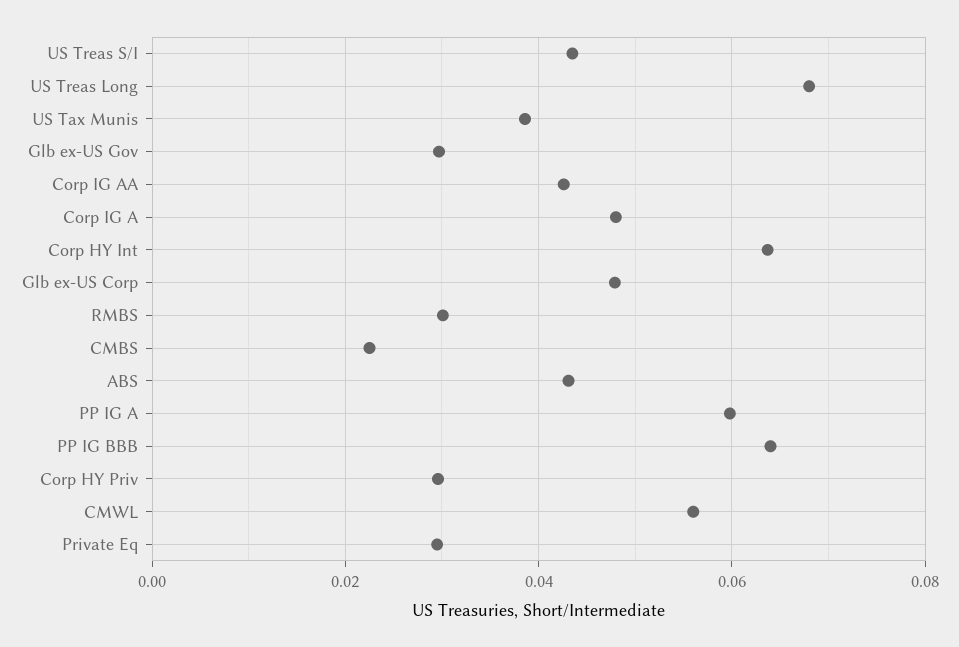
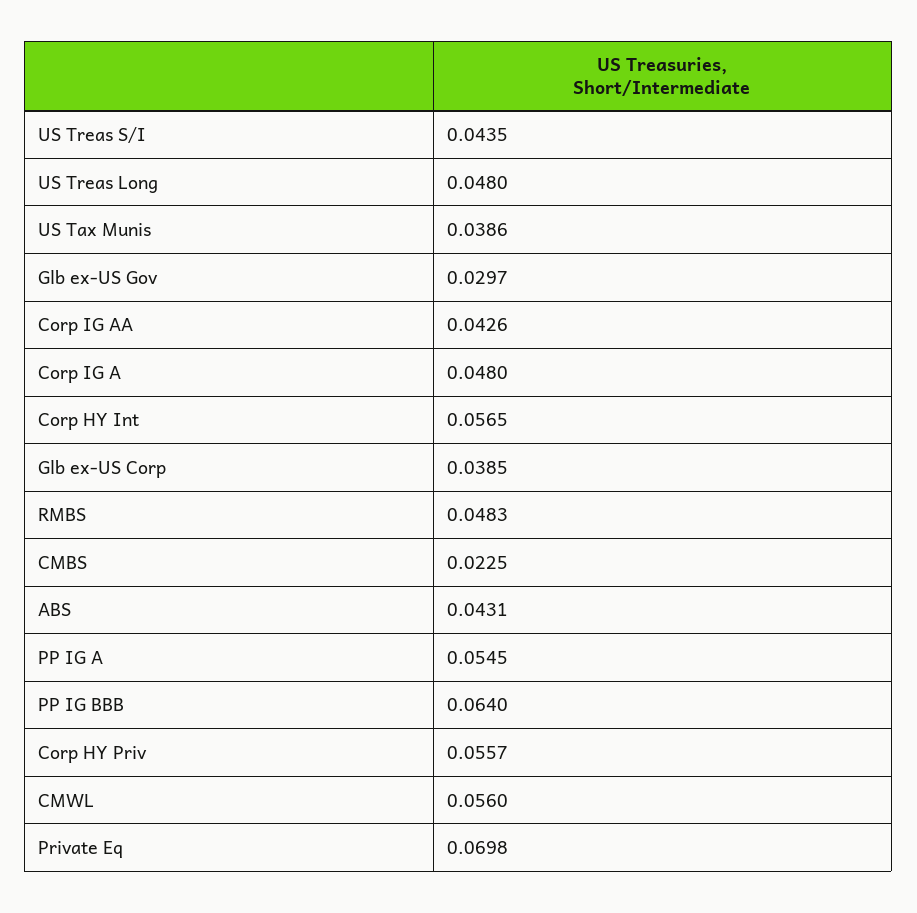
  {
    "US Treas S/I": 0.0435,
-   "US Treas Long": 0.068,
+   "US Treas Long": 0.048,
    "US Tax Munis": 0.0386,
    "Glb ex-US Gov": 0.0297,
    "Corp IG AA": 0.0426,
    "Corp IG A": 0.048,
-   "Corp HY Int": 0.064,
+   "Corp HY Int": 0.0565,
-   "Glb ex-US Corp": 0.048,
+   "Glb ex-US Corp": 0.0385,
-   "RMBS": 0.03,
+   "RMBS": 0.0483,
    "CMBS": 0.0225,
    "ABS": 0.0431,
-   "PP IG A": 0.06,
+   "PP IG A": 0.0545,
    "PP IG BBB": 0.064,
-   "Corp HY Priv": 0.03,
+   "Corp HY Priv": 0.0557,
    "CMWL": 0.056,
-   "Private Eq": 0.03
+   "Private Eq": 0.0698
  }

